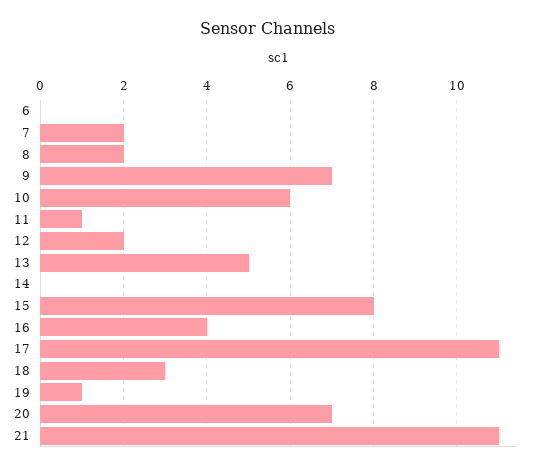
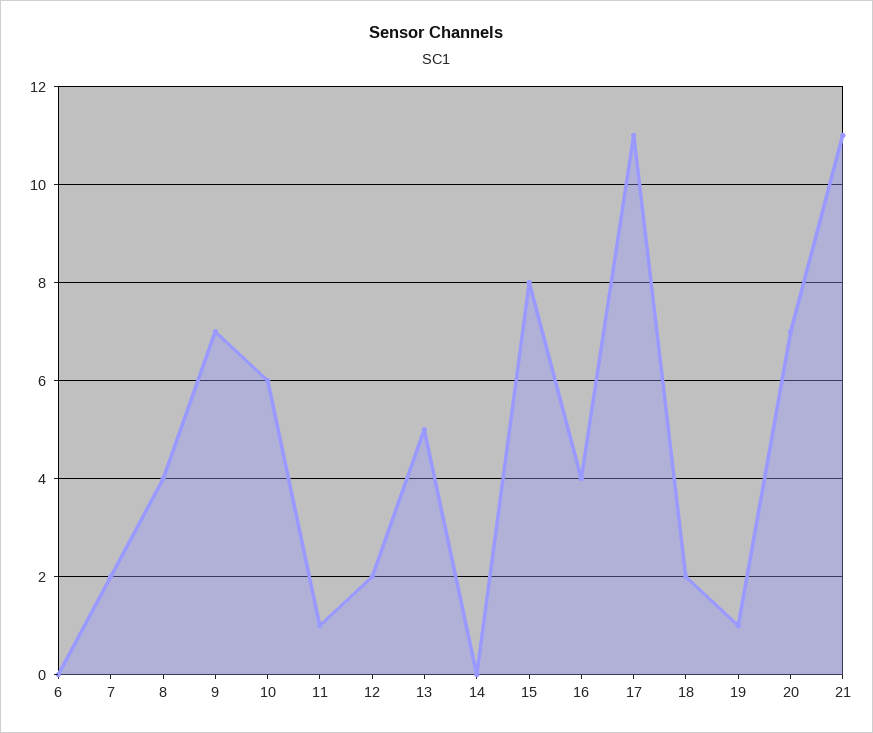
  {
    "6": 0,
    "7": 2,
-   "8": 2,
+   "8": 4,
    "9": 7,
    "10": 6,
    "11": 1,
    "12": 2,
    "13": 5,
    "14": 0,
    "15": 8,
    "16": 4,
    "17": 11,
-   "18": 3,
+   "18": 2,
    "19": 1,
    "20": 7,
    "21": 11
  }

